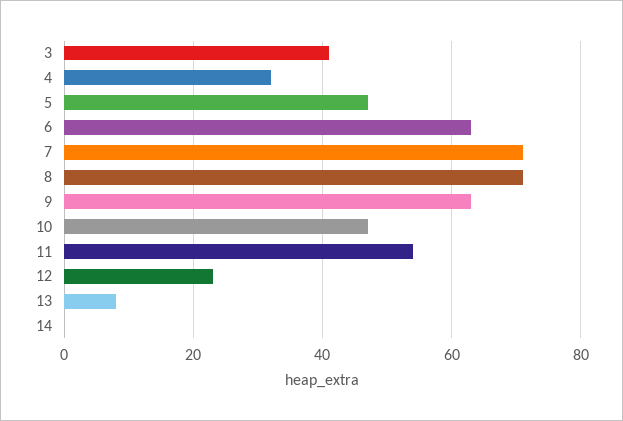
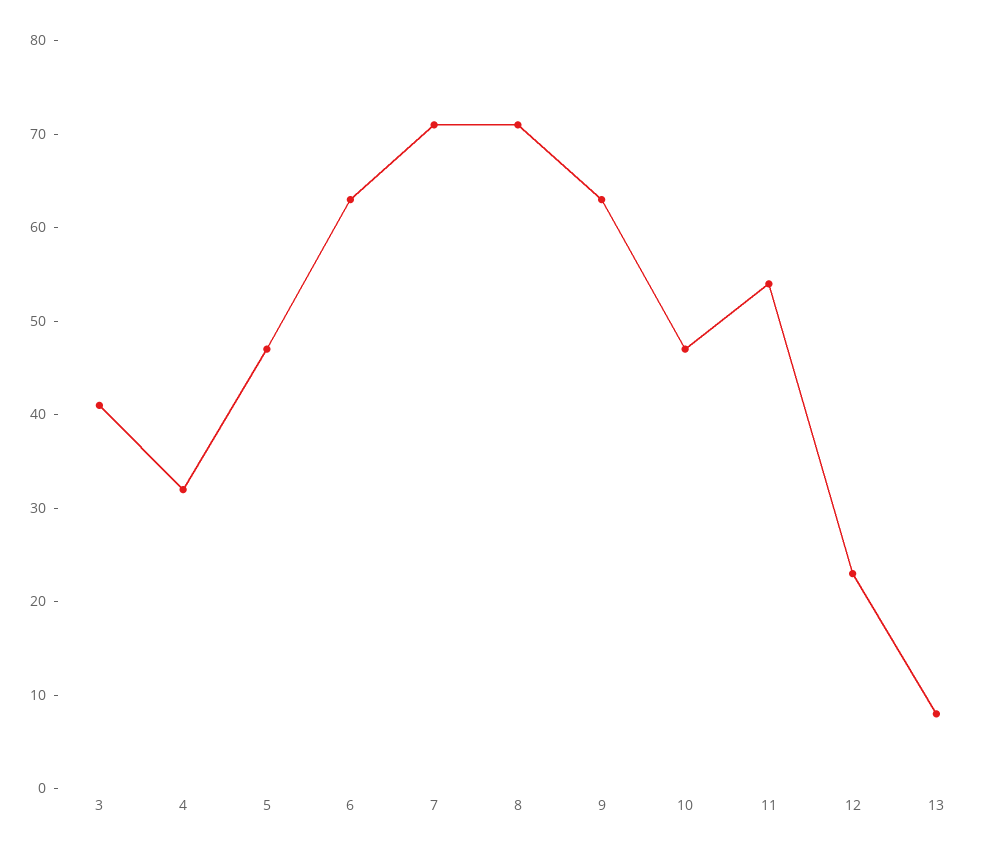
  {
    "3": 41,
    "4": 32,
    "5": 47,
    "6": 63,
    "7": 71,
    "8": 71,
    "9": 63,
    "10": 47,
    "11": 54,
    "12": 23,
-   "13": 8,
+   "13": 8
-   "14": 0
  }

